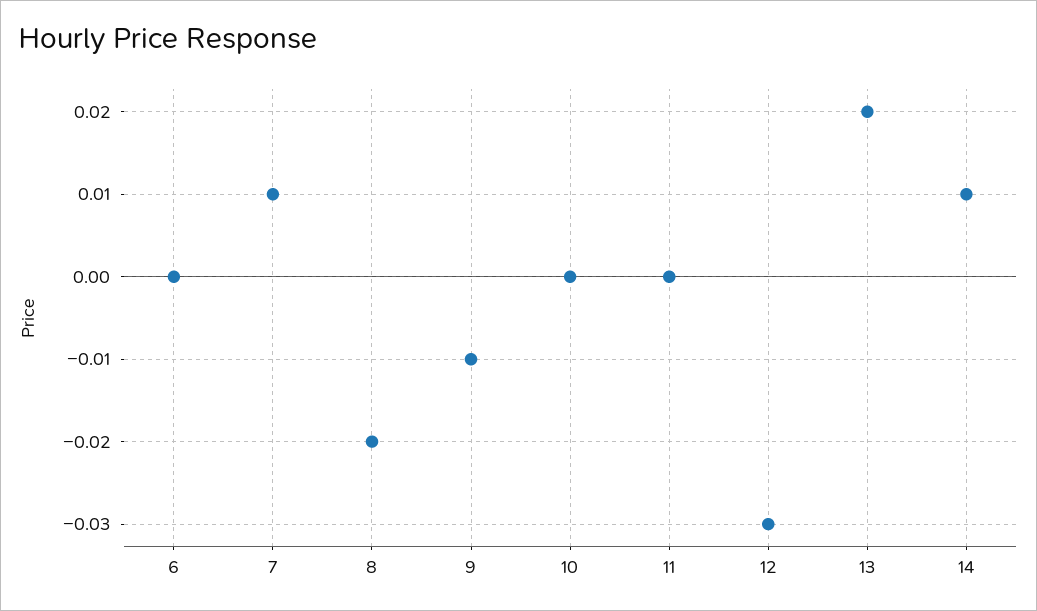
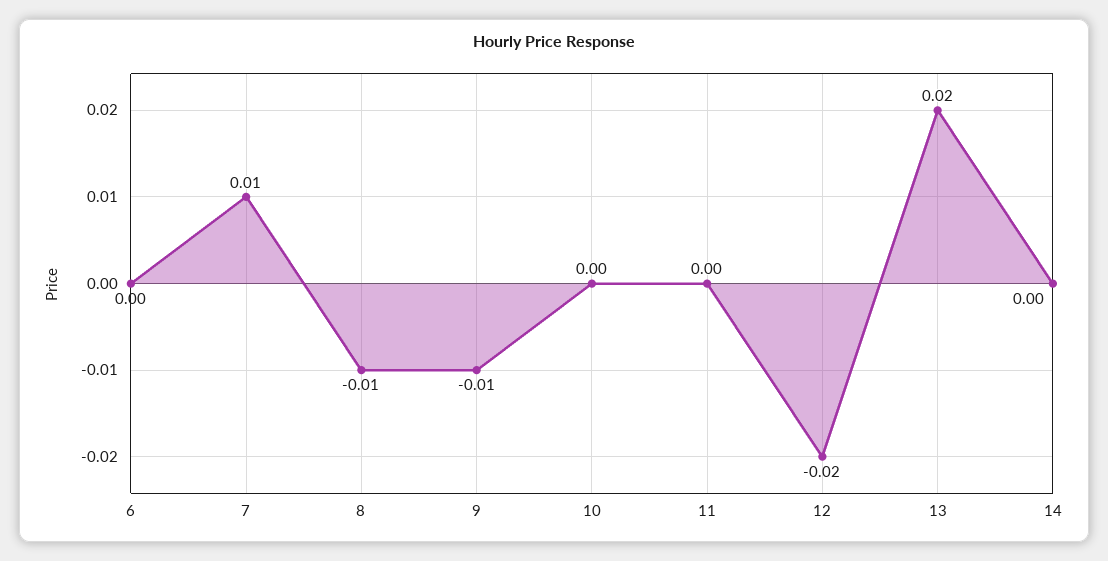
  {
    "6": 0,
    "7": 0.01,
-   "8": -0.02,
+   "8": -0.01,
    "9": -0.01,
    "10": 0,
    "11": 0,
-   "12": -0.03,
+   "12": -0.02,
    "13": 0.02,
-   "14": 0.01
+   "14": 0
  }

